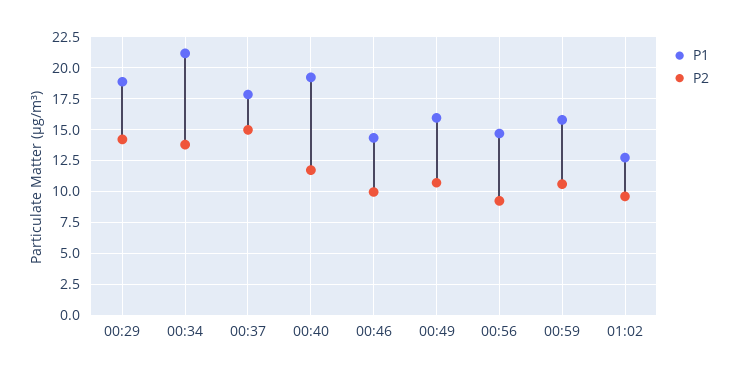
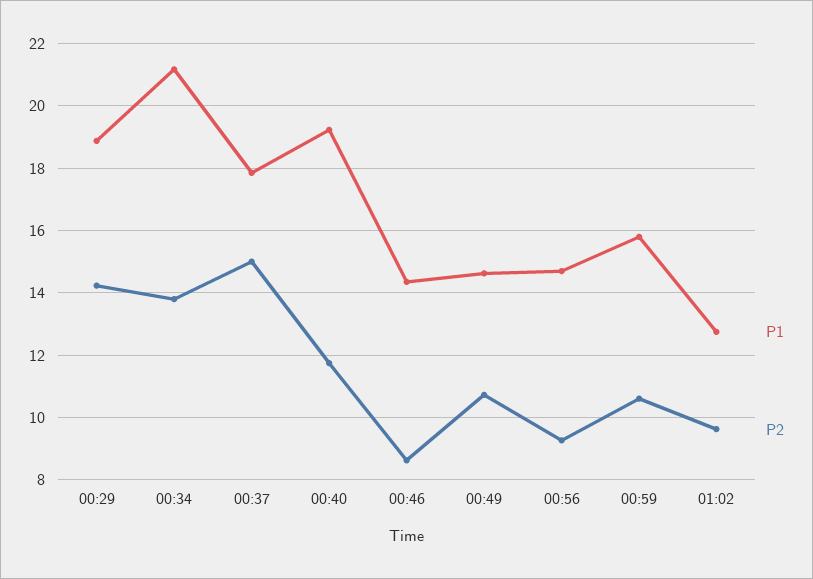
  {
    "P1": {
      "00:29": 18.8,
      "00:34": 21.2,
      "00:37": 17.8,
      "00:40": 19.2,
      "00:46": 14.4,
-     "00:49": 16,
+     "00:49": 14.6,
      "00:56": 14.8,
      "00:59": 15.8,
      "01:02": 12.8
    },
    "P2": {
      "00:29": 14.2,
      "00:34": 13.8,
      "00:37": 15,
      "00:40": 11.8,
-     "00:46": 10,
+     "00:46": 8.6,
      "00:49": 10.8,
      "00:56": 9.2,
      "00:59": 10.6,
      "01:02": 9.6
    }
  }

